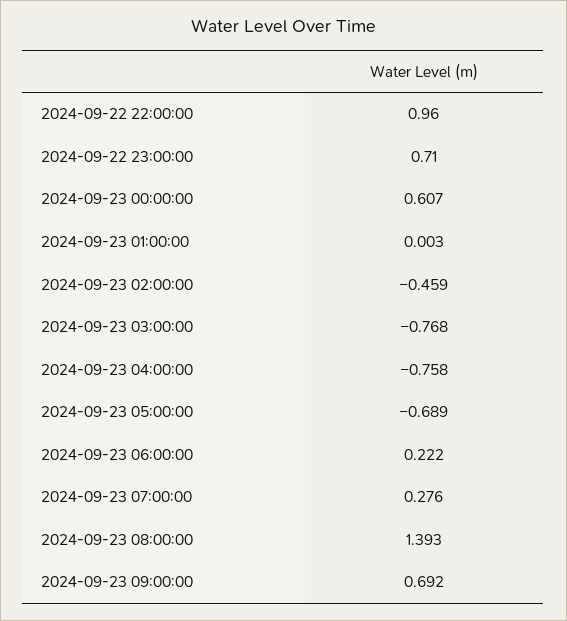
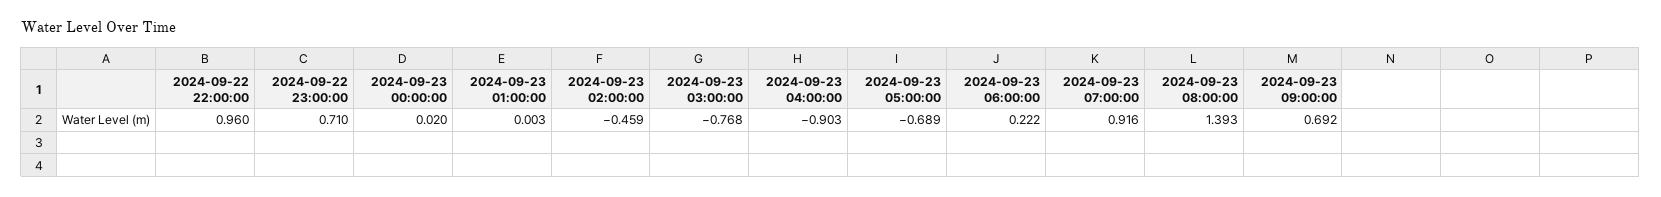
  {
    "2024-09-22 22:00:00": 0.96,
    "2024-09-22 23:00:00": 0.71,
-   "2024-09-23 00:00:00": 0.607,
+   "2024-09-23 00:00:00": 0.02,
    "2024-09-23 01:00:00": 0.003,
    "2024-09-23 02:00:00": -0.459,
    "2024-09-23 03:00:00": -0.768,
-   "2024-09-23 04:00:00": -0.758,
+   "2024-09-23 04:00:00": -0.903,
    "2024-09-23 05:00:00": -0.689,
    "2024-09-23 06:00:00": 0.222,
-   "2024-09-23 07:00:00": 0.276,
+   "2024-09-23 07:00:00": 0.916,
    "2024-09-23 08:00:00": 1.393,
    "2024-09-23 09:00:00": 0.692
  }

